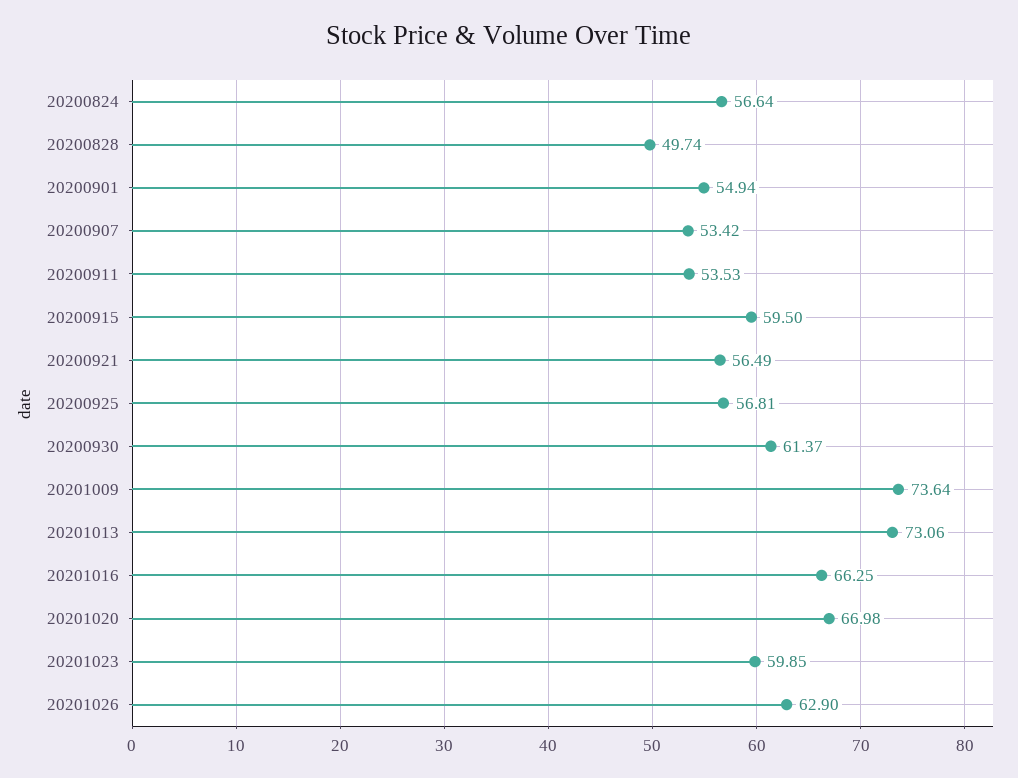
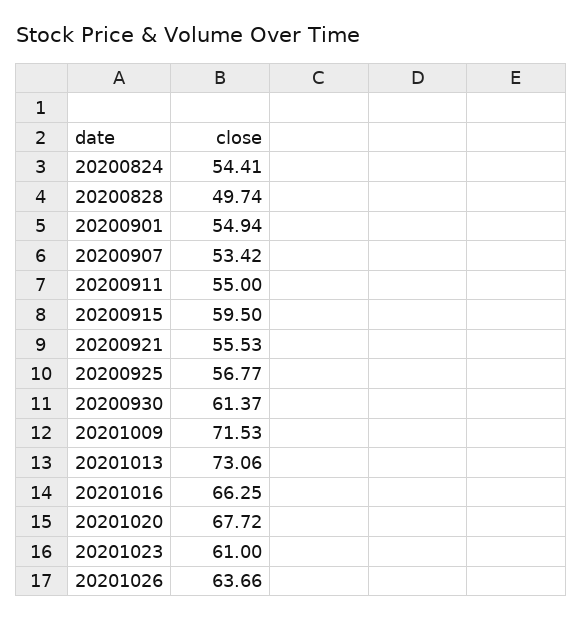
  {
-   "20200824": 56.64,
+   "20200824": 54.41,
    "20200828": 49.74,
    "20200901": 54.94,
    "20200907": 53.42,
-   "20200911": 53.53,
+   "20200911": 55,
    "20200915": 59.5,
-   "20200921": 56.49,
+   "20200921": 55.53,
-   "20200925": 56.81,
+   "20200925": 56.77,
    "20200930": 61.37,
-   "20201009": 73.64,
+   "20201009": 71.53,
    "20201013": 73.06,
    "20201016": 66.25,
-   "20201020": 66.98,
+   "20201020": 67.72,
-   "20201023": 59.85,
+   "20201023": 61,
-   "20201026": 62.9
+   "20201026": 63.66
  }

